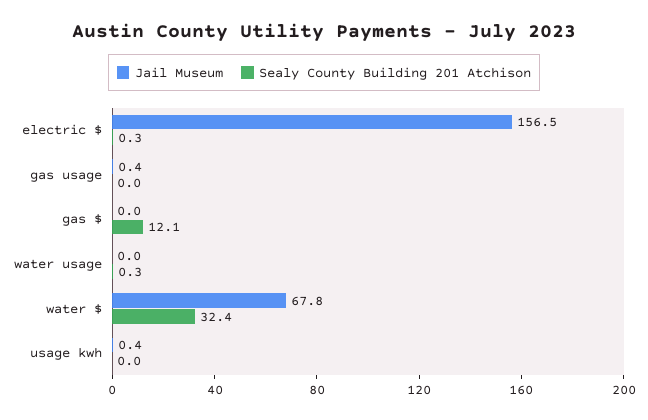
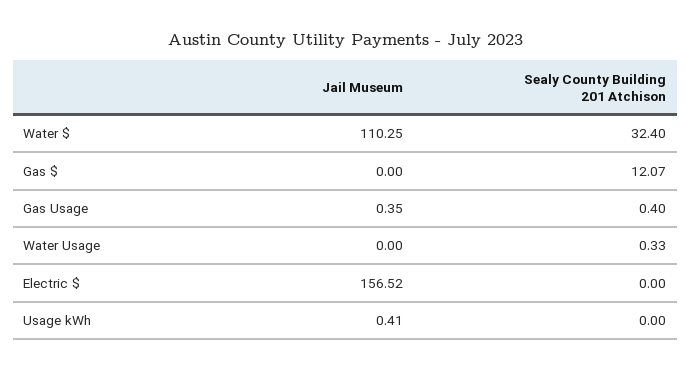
  {
    "Jail Museum": {
      "electric $": 156.52,
      "gas usage": 0.35,
      "gas $": 0,
      "water usage": 0,
-     "water $": 67.8,
+     "water $": 110.25,
      "usage kwh": 0.41
    },
    "Sealy County Building 201 Atchison": {
-     "electric $": 0.3,
+     "electric $": 0,
-     "gas usage": 0,
+     "gas usage": 0.4,
      "gas $": 12.07,
      "water usage": 0.33,
      "water $": 32.4,
      "usage kwh": 0
    }
  }

